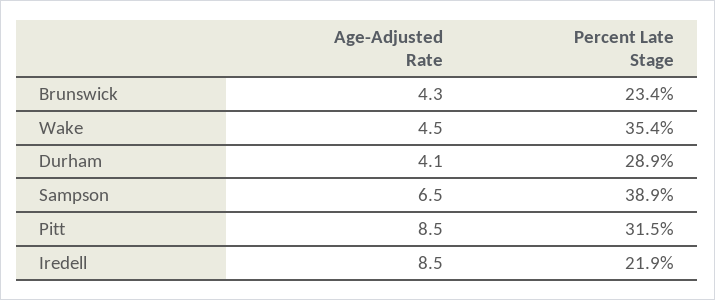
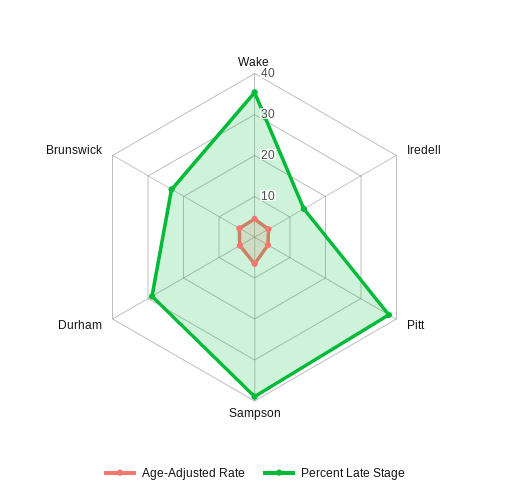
  {
    "Age-Adjusted Rate": {
      "Brunswick": 4.3,
      "Wake": 4.5,
      "Durham": 4.1,
      "Sampson": 6.5,
-     "Pitt": 8.5,
+     "Pitt": 4,
-     "Iredell": 8.5
+     "Iredell": 4
    },
    "Percent Late Stage": {
      "Brunswick": 23.4,
      "Wake": 35.4,
      "Durham": 28.9,
      "Sampson": 38.9,
-     "Pitt": 31.5,
+     "Pitt": 38,
-     "Iredell": 21.9
+     "Iredell": 14
    }
  }

